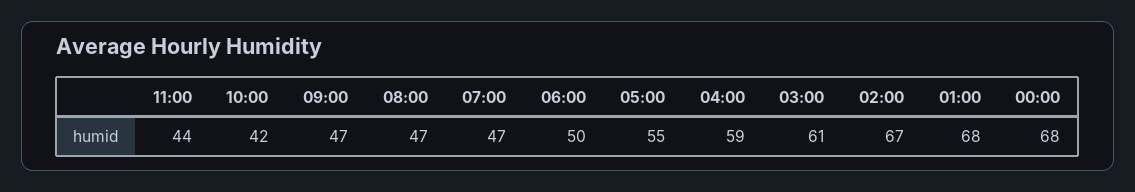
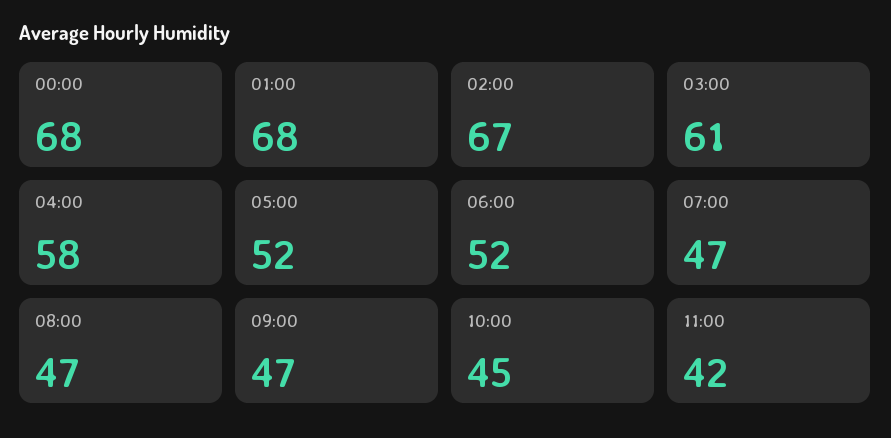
  {
-   "11:00": 44,
+   "11:00": 42,
-   "10:00": 42,
+   "10:00": 45,
    "09:00": 47,
    "08:00": 47,
    "07:00": 47,
-   "06:00": 50,
+   "06:00": 52,
-   "05:00": 55,
+   "05:00": 52,
-   "04:00": 59,
+   "04:00": 58,
    "03:00": 61,
    "02:00": 67,
    "01:00": 68,
    "00:00": 68
  }

